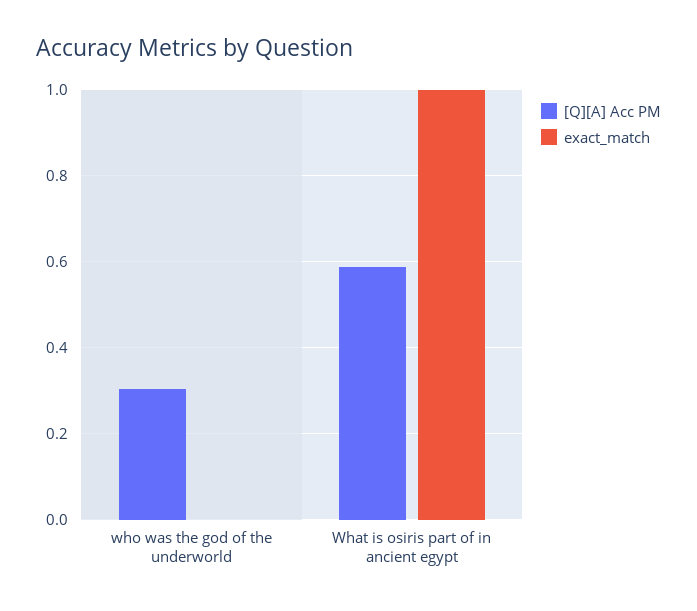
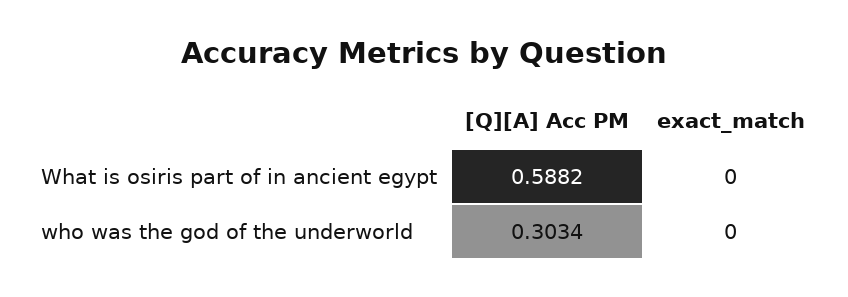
  {
    "[Q][A] Acc PM": {
      "who was the god of the underworld": 0.3034,
      "What is osiris part of in ancient egypt": 0.5882
    },
    "exact_match": {
      "who was the god of the underworld": 0,
-     "What is osiris part of in ancient egypt": 1
+     "What is osiris part of in ancient egypt": 0
    }
  }

